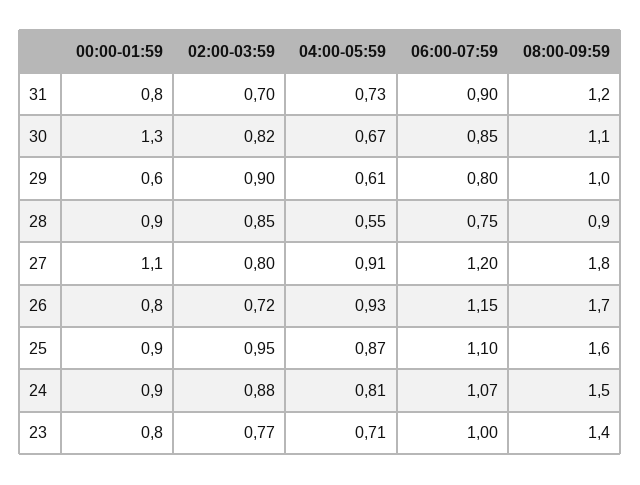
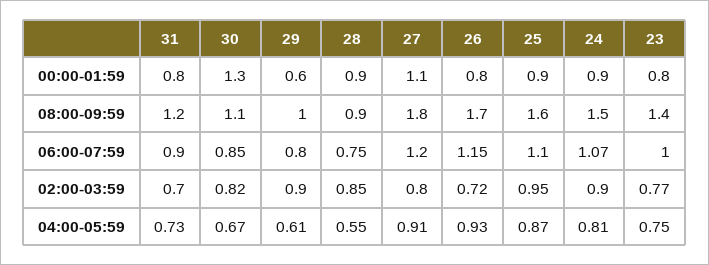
  {
    "00:00-01:59": {
      "31": 0.8,
      "30": 1.3,
      "29": 0.6,
      "28": 0.9,
      "27": 1.1,
      "26": 0.8,
      "25": 0.9,
      "24": 0.9,
      "23": 0.8
    },
    "02:00-03:59": {
      "31": 0.7,
      "30": 0.82,
      "29": 0.9,
      "28": 0.85,
      "27": 0.8,
      "26": 0.72,
      "25": 0.95,
-     "24": 0.88,
+     "24": 0.9,
      "23": 0.77
    },
    "04:00-05:59": {
      "31": 0.73,
      "30": 0.67,
      "29": 0.61,
      "28": 0.55,
      "27": 0.91,
      "26": 0.93,
      "25": 0.87,
      "24": 0.81,
-     "23": 0.71
+     "23": 0.75
    },
    "06:00-07:59": {
      "31": 0.9,
      "30": 0.85,
      "29": 0.8,
      "28": 0.75,
      "27": 1.2,
      "26": 1.15,
      "25": 1.1,
      "24": 1.07,
      "23": 1
    },
    "08:00-09:59": {
      "31": 1.2,
      "30": 1.1,
      "29": 1,
      "28": 0.9,
      "27": 1.8,
      "26": 1.7,
      "25": 1.6,
      "24": 1.5,
      "23": 1.4
    }
  }

